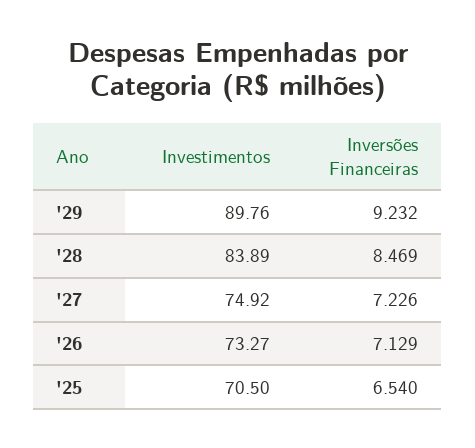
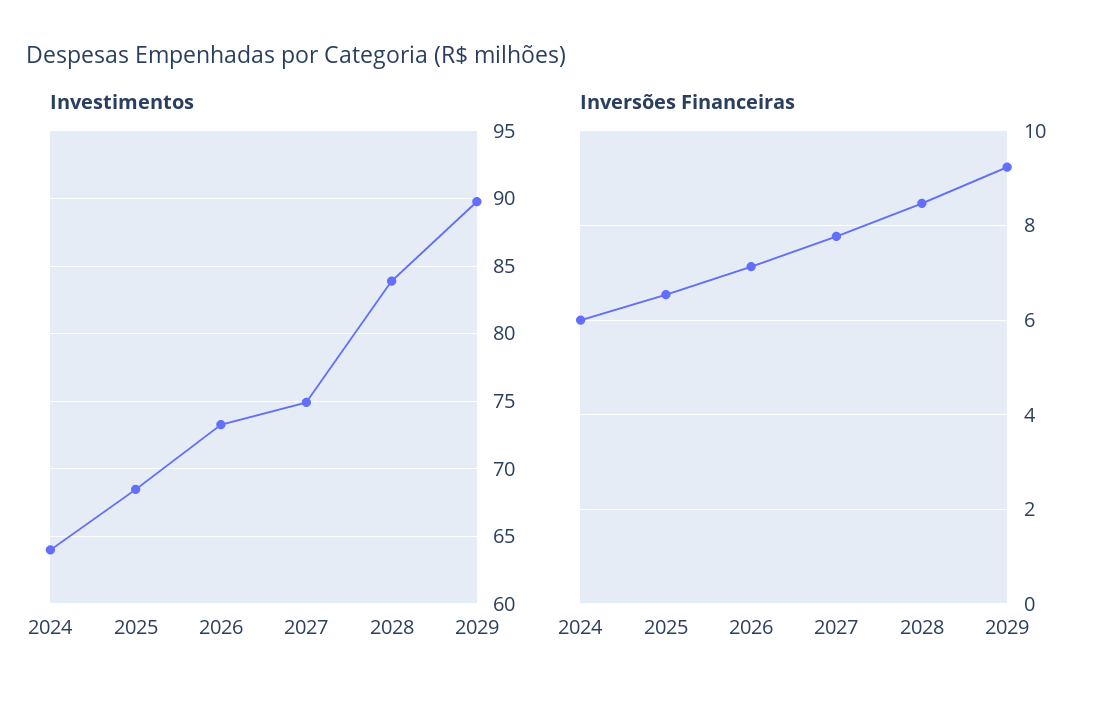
  {
    "Investimentos": {
      "'29": 89.76,
      "'28": 83.89,
      "'27": 74.92,
      "'26": 73.27,
-     "'25": 70.5
+     "'25": 68.5,
+     "2024": 64
    },
    "Inversões Financeiras": {
      "'29": 9.232,
      "'28": 8.469,
-     "'27": 7.226,
+     "'27": 7.8,
      "'26": 7.129,
-     "'25": 6.54
+     "'25": 6.54,
+     "2024": 6
    }
  }

